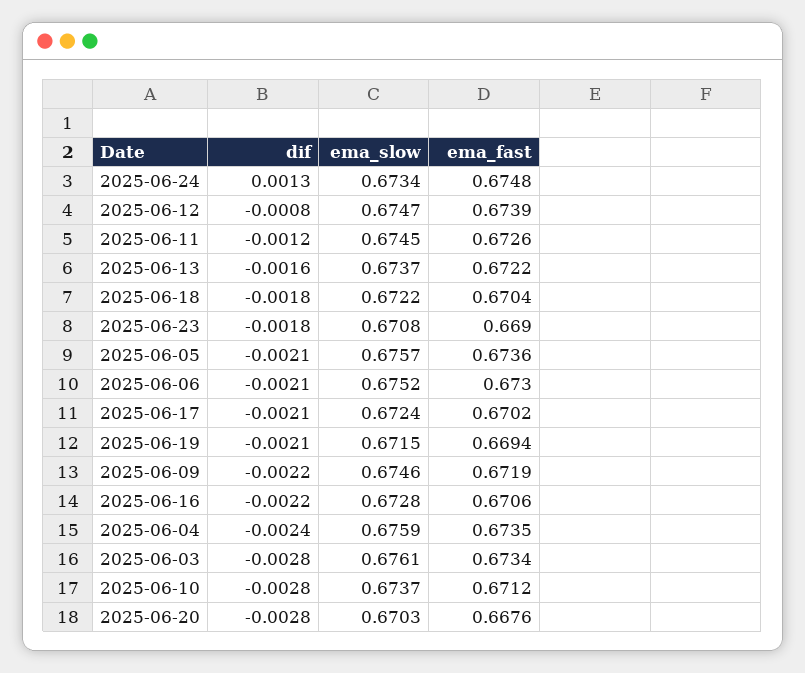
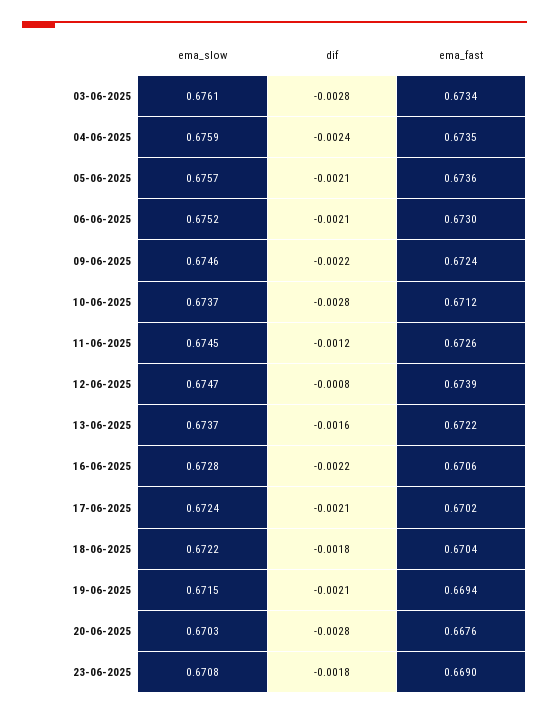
  {
    "dif": {
-     "2025-06-24": 0.0013,
      "2025-06-12": -0.0008,
      "2025-06-11": -0.0012,
      "2025-06-13": -0.0016,
      "2025-06-18": -0.0018,
      "2025-06-23": -0.0018,
      "2025-06-05": -0.0021,
      "2025-06-06": -0.0021,
      "2025-06-17": -0.0021,
      "2025-06-19": -0.0021,
      "2025-06-09": -0.0022,
      "2025-06-16": -0.0022,
      "2025-06-04": -0.0024,
      "2025-06-03": -0.0028,
      "2025-06-10": -0.0028,
      "2025-06-20": -0.0028
    },
    "ema_slow": {
-     "2025-06-24": 0.6734,
      "2025-06-12": 0.6747,
      "2025-06-11": 0.6745,
      "2025-06-13": 0.6737,
      "2025-06-18": 0.6722,
      "2025-06-23": 0.6708,
      "2025-06-05": 0.6757,
      "2025-06-06": 0.6752,
      "2025-06-17": 0.6724,
      "2025-06-19": 0.6715,
      "2025-06-09": 0.6746,
      "2025-06-16": 0.6728,
      "2025-06-04": 0.6759,
      "2025-06-03": 0.6761,
      "2025-06-10": 0.6737,
      "2025-06-20": 0.6703
    },
    "ema_fast": {
-     "2025-06-24": 0.6748,
      "2025-06-12": 0.6739,
      "2025-06-11": 0.6726,
      "2025-06-13": 0.6722,
      "2025-06-18": 0.6704,
      "2025-06-23": 0.669,
      "2025-06-05": 0.6736,
      "2025-06-06": 0.673,
      "2025-06-17": 0.6702,
      "2025-06-19": 0.6694,
-     "2025-06-09": 0.6719,
+     "2025-06-09": 0.6724,
      "2025-06-16": 0.6706,
      "2025-06-04": 0.6735,
      "2025-06-03": 0.6734,
      "2025-06-10": 0.6712,
      "2025-06-20": 0.6676
    }
  }

